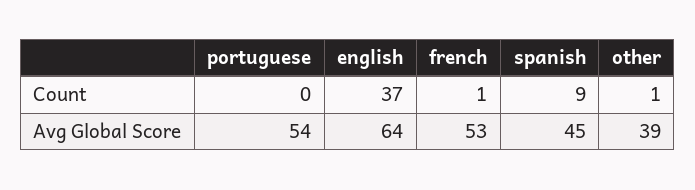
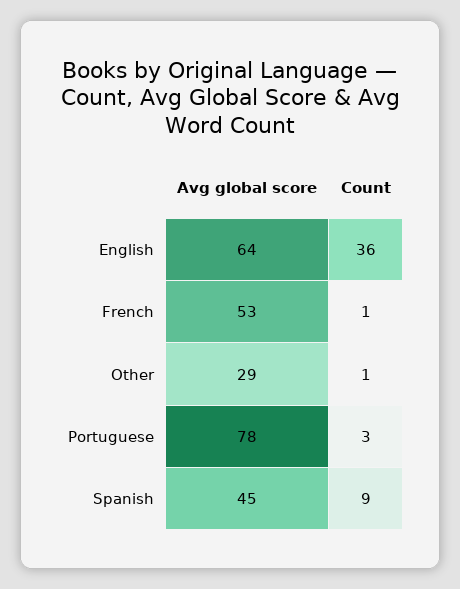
  {
    "portuguese": {
-     "Count": 0,
+     "Count": 3,
-     "Avg Global Score": 54
+     "Avg Global Score": 78
    },
    "english": {
-     "Count": 37,
+     "Count": 36,
      "Avg Global Score": 64
    },
    "french": {
      "Count": 1,
      "Avg Global Score": 53
    },
    "spanish": {
      "Count": 9,
      "Avg Global Score": 45
    },
    "other": {
      "Count": 1,
-     "Avg Global Score": 39
+     "Avg Global Score": 29
    }
  }

